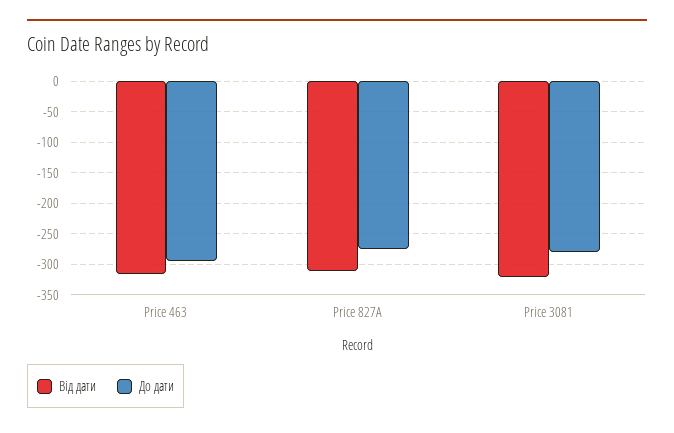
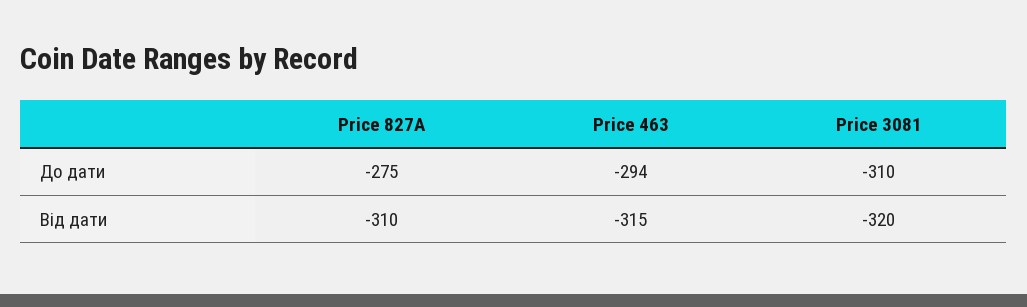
  {
    "Від дати": {
      "Price 463": -315,
      "Price 827A": -310,
      "Price 3081": -320
    },
    "До дати": {
      "Price 463": -294,
      "Price 827A": -275,
-     "Price 3081": -280
+     "Price 3081": -310
    }
  }

